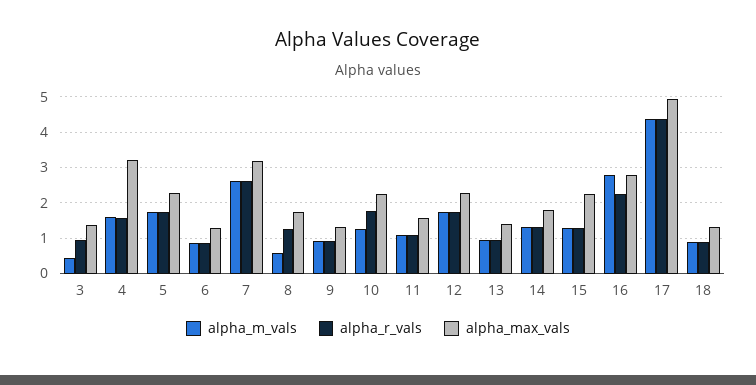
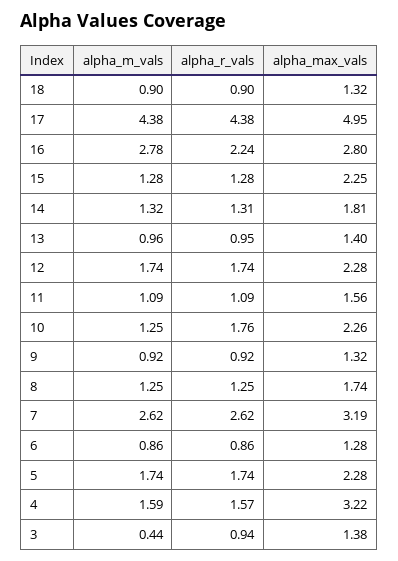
  {
    "alpha_m_vals": {
      "3": 0.44,
      "4": 1.59,
      "5": 1.74,
      "6": 0.86,
      "7": 2.62,
-     "8": 0.6,
+     "8": 1.25,
      "9": 0.92,
      "10": 1.25,
      "11": 1.09,
      "12": 1.74,
      "13": 0.96,
      "14": 1.32,
      "15": 1.28,
      "16": 2.78,
      "17": 4.38,
      "18": 0.9
    },
    "alpha_r_vals": {
      "3": 0.94,
      "4": 1.57,
      "5": 1.74,
      "6": 0.86,
      "7": 2.62,
      "8": 1.25,
      "9": 0.92,
      "10": 1.76,
      "11": 1.09,
      "12": 1.74,
      "13": 0.95,
      "14": 1.31,
      "15": 1.28,
      "16": 2.24,
      "17": 4.38,
      "18": 0.9
    },
    "alpha_max_vals": {
      "3": 1.38,
      "4": 3.22,
      "5": 2.28,
      "6": 1.28,
      "7": 3.19,
      "8": 1.74,
      "9": 1.32,
      "10": 2.26,
      "11": 1.56,
      "12": 2.28,
      "13": 1.4,
      "14": 1.81,
      "15": 2.25,
      "16": 2.8,
      "17": 4.95,
      "18": 1.32
    }
  }

